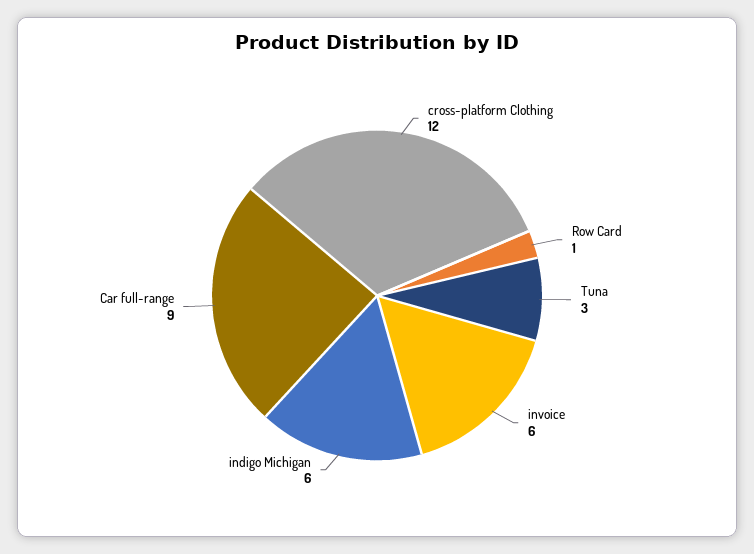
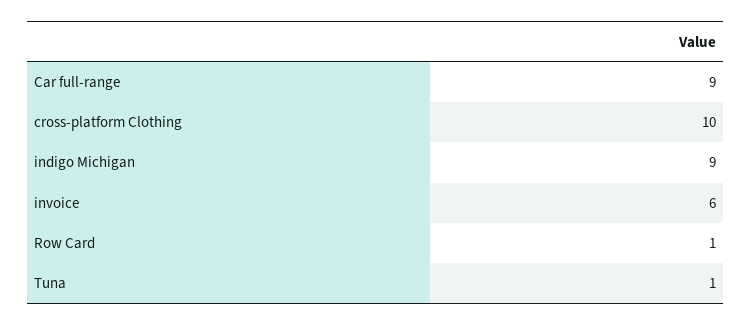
  {
-   "cross-platform Clothing": 12,
+   "cross-platform Clothing": 10,
    "Row Card": 1,
-   "Tuna": 3,
+   "Tuna": 1,
    "invoice": 6,
-   "indigo Michigan": 6,
+   "indigo Michigan": 9,
    "Car full-range": 9
  }

